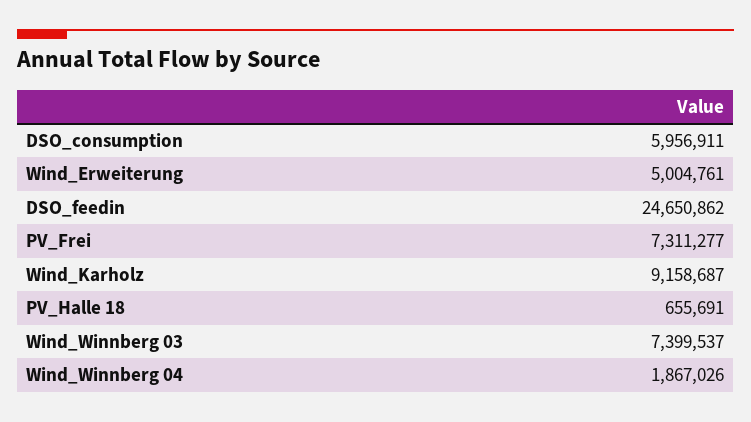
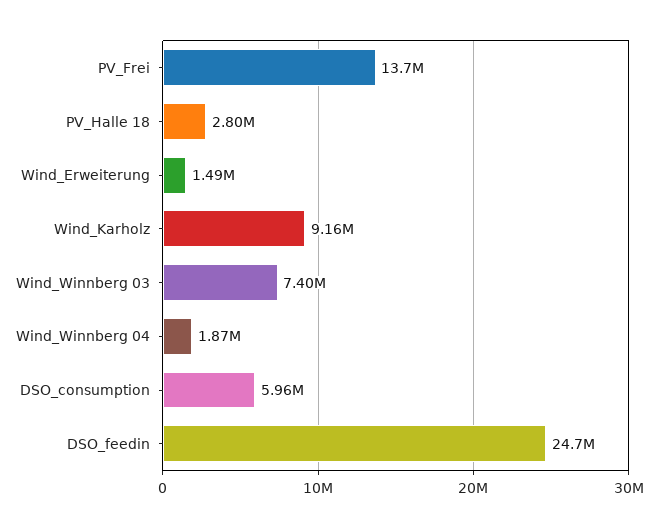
  {
    "DSO_consumption": 5956911,
-   "Wind_Erweiterung": 5004761,
+   "Wind_Erweiterung": 1490000,
    "DSO_feedin": 24650862,
-   "PV_Frei": 7311277,
+   "PV_Frei": 13700000,
    "Wind_Karholz": 9158687,
-   "PV_Halle 18": 655691,
+   "PV_Halle 18": 2800000,
    "Wind_Winnberg 03": 7399537,
    "Wind_Winnberg 04": 1867026
  }

